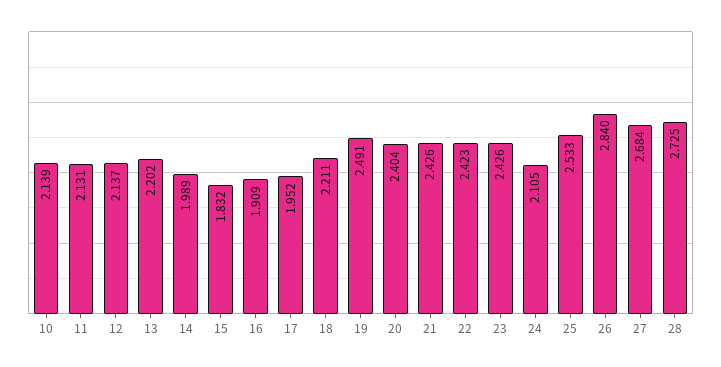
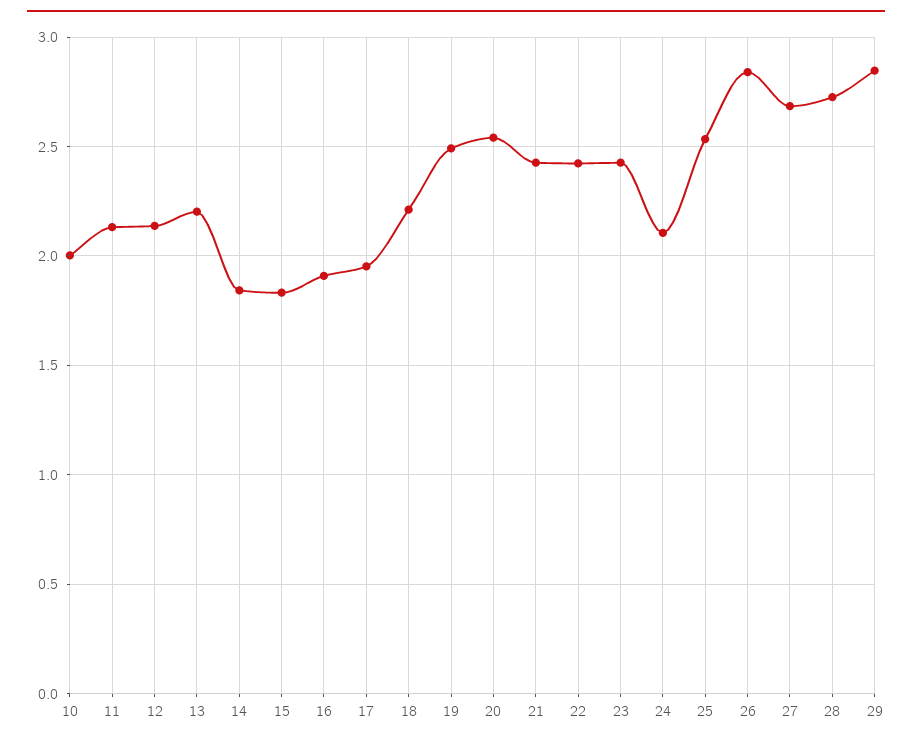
  {
-   "10": 2.139,
+   "10": 2,
    "11": 2.131,
    "12": 2.137,
    "13": 2.202,
-   "14": 1.989,
+   "14": 1.85,
    "15": 1.832,
    "16": 1.909,
    "17": 1.952,
    "18": 2.211,
    "19": 2.491,
-   "20": 2.404,
+   "20": 2.55,
    "21": 2.426,
    "22": 2.423,
    "23": 2.426,
    "24": 2.105,
    "25": 2.533,
    "26": 2.84,
    "27": 2.684,
-   "28": 2.725
+   "28": 2.725,
+   "29": 2.85
  }

